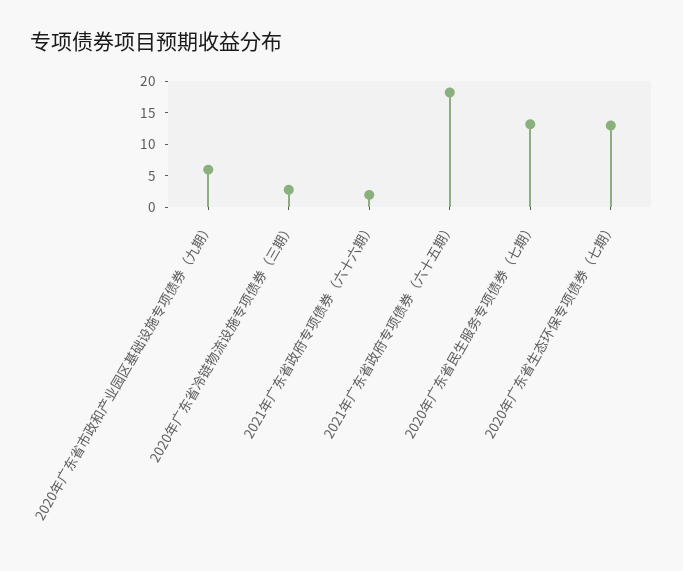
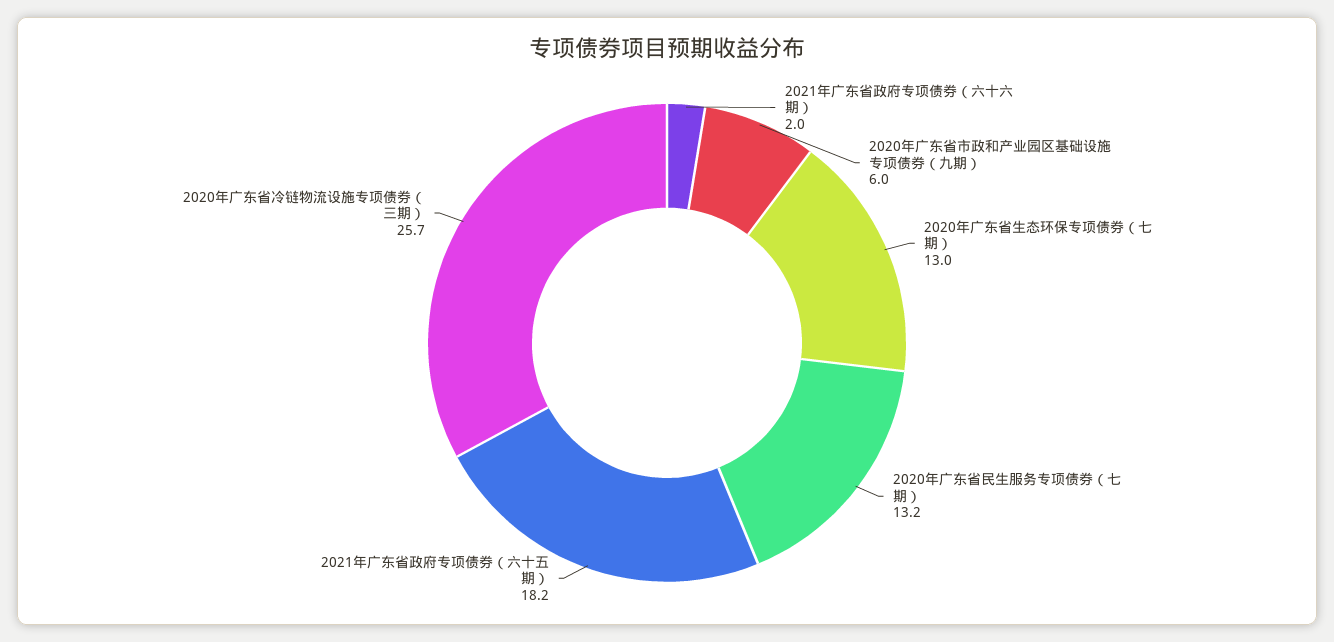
  {
    "2020年广东省市政和产业园区基础设施专项债券（九期）": 6,
-   "2020年广东省冷链物流设施专项债券（三期）": 2.5,
+   "2020年广东省冷链物流设施专项债券（三期）": 25.7,
    "2021年广东省政府专项债券（六十六期）": 2,
    "2021年广东省政府专项债券（六十五期）": 18.2,
    "2020年广东省民生服务专项债券（七期）": 13.2,
    "2020年广东省生态环保专项债券（七期）": 13
  }

